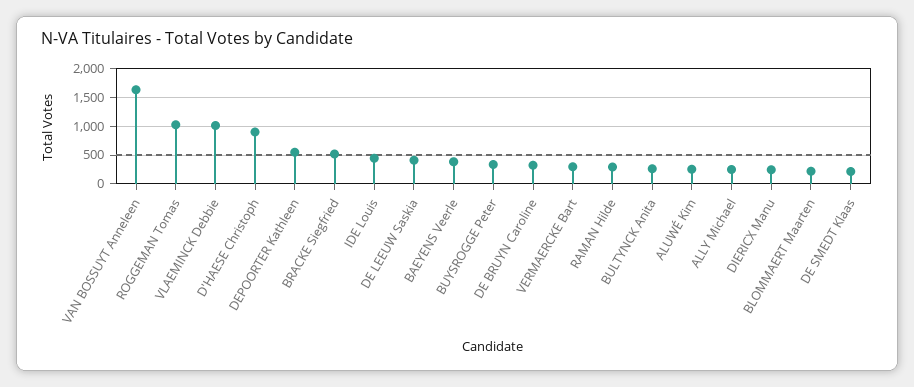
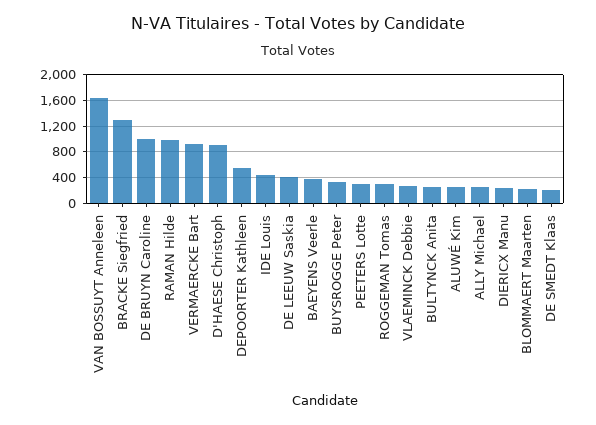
  {
    "VAN BOSSUYT Anneleen": 1600,
-   "ROGGEMAN Tomas": 1000,
+   "ROGGEMAN Tomas": 300,
-   "VLAEMINCK Debbie": 1000,
+   "VLAEMINCK Debbie": 300,
    "D'HAESE Christoph": 900,
    "DEPOORTER Kathleen": 600,
-   "BRACKE Siegfried": 500,
+   "BRACKE Siegfried": 1300,
    "IDE Louis": 400,
    "DE LEEUW Saskia": 400,
    "BAEYENS Veerle": 400,
    "BUYSROGGE Peter": 300,
-   "DE BRUYN Caroline": 250,
+   "DE BRUYN Caroline": 1000,
-   "VERMAERCKE Bart": 250,
+   "VERMAERCKE Bart": 900,
-   "RAMAN Hilde": 250,
+   "RAMAN Hilde": 1000,
    "BULTYNCK Anita": 300,
    "ALUWÉ Kim": 300,
    "ALLY Michael": 200,
    "DIERICX Manu": 200,
    "BLOMMAERT Maarten": 200,
-   "DE SMEDT Klaas": 200
+   "DE SMEDT Klaas": 200,
+   "PEETERS Lotte": 300
  }

